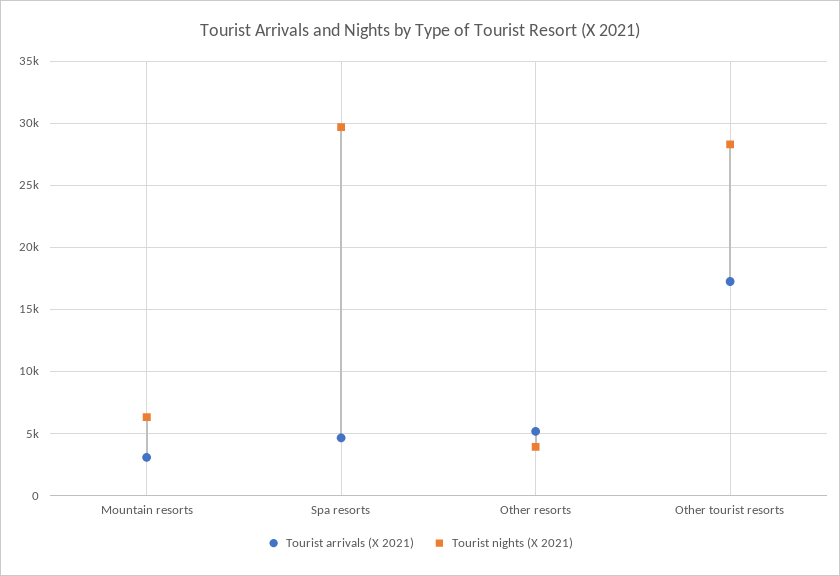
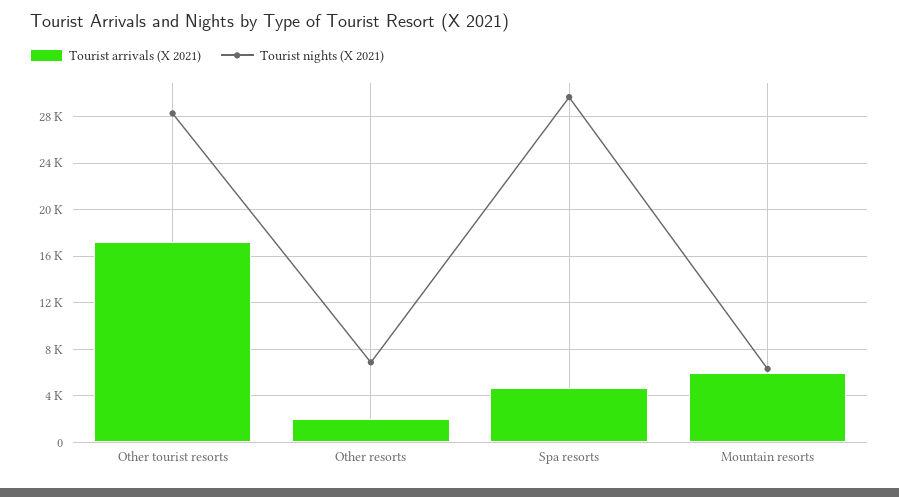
  {
    "Tourist arrivals (X 2021)": {
-     "Mountain resorts": 3000,
+     "Mountain resorts": 6000,
      "Spa resorts": 4500,
-     "Other resorts": 5000,
+     "Other resorts": 2000,
      "Other tourist resorts": 17000
    },
    "Tourist nights (X 2021)": {
      "Mountain resorts": 6500,
      "Spa resorts": 29500,
-     "Other resorts": 4000,
+     "Other resorts": 7000,
      "Other tourist resorts": 28500
    }
  }

